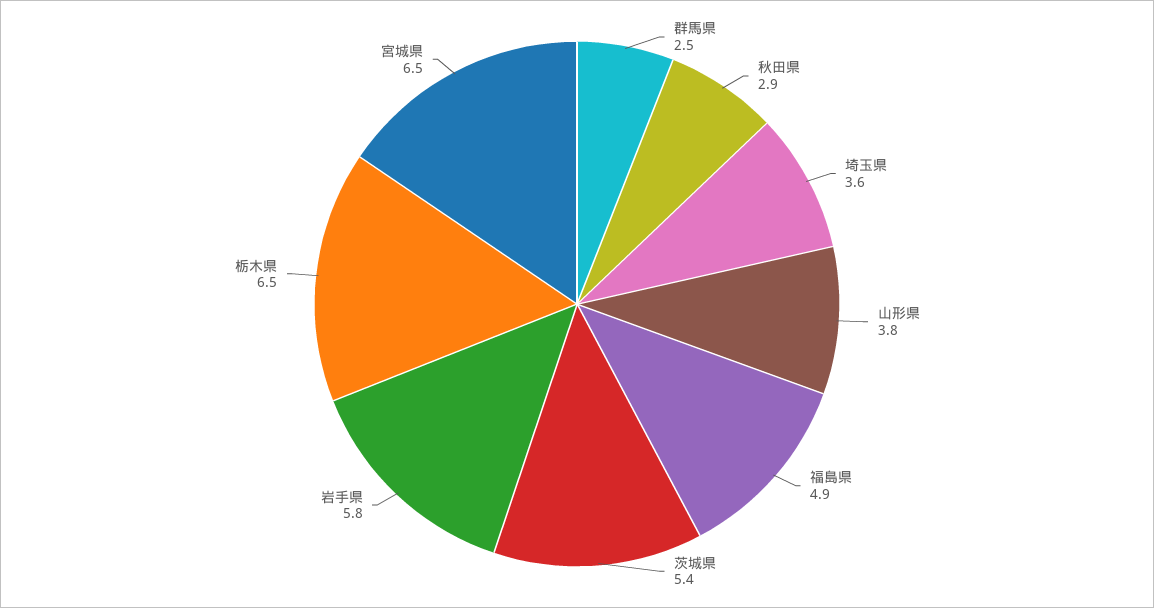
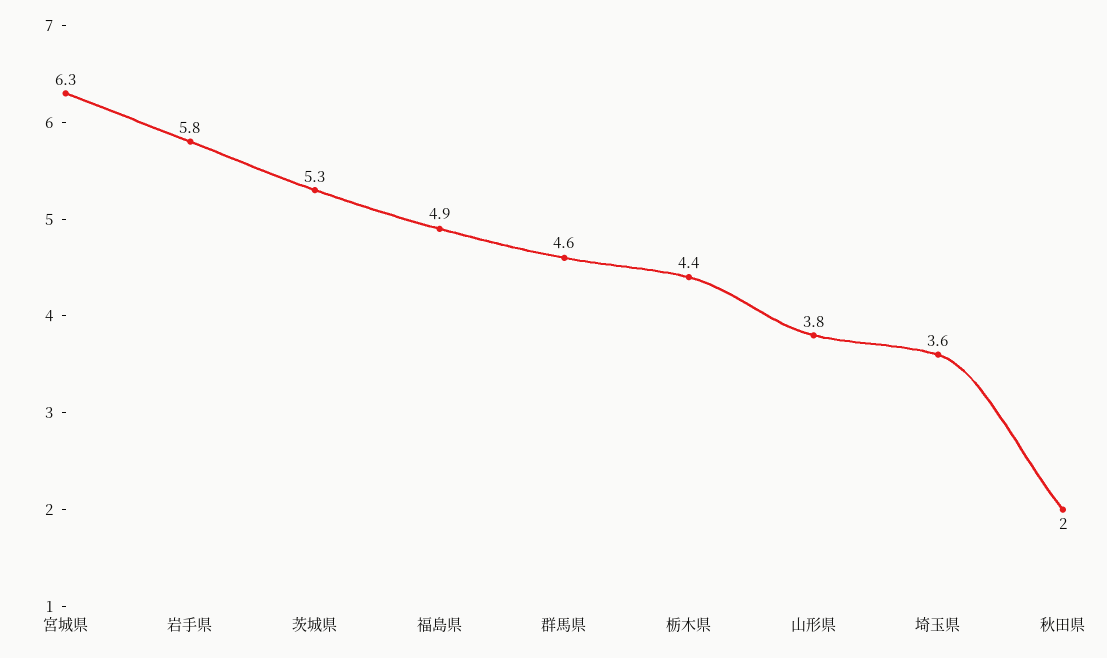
  {
-   "群馬県": 2.5,
+   "群馬県": 4.6,
-   "秋田県": 2.9,
+   "秋田県": 2,
    "埼玉県": 3.6,
    "山形県": 3.8,
    "福島県": 4.9,
-   "茨城県": 5.4,
+   "茨城県": 5.3,
    "岩手県": 5.8,
-   "栃木県": 6.5,
+   "栃木県": 4.4,
-   "宮城県": 6.5
+   "宮城県": 6.3
  }

